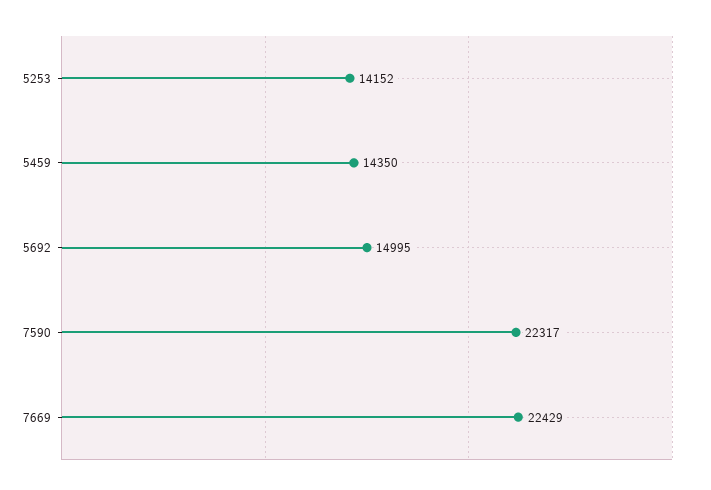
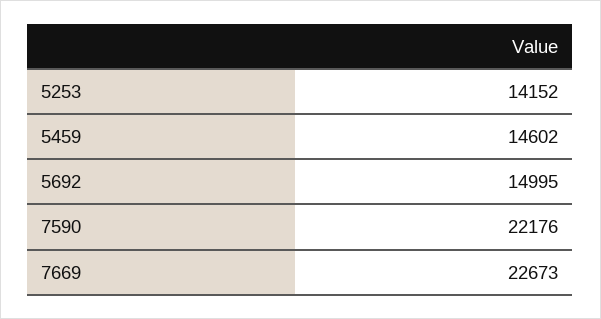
  {
    "5253": 14152,
-   "5459": 14350,
+   "5459": 14602,
    "5692": 14995,
-   "7590": 22317,
+   "7590": 22176,
-   "7669": 22429
+   "7669": 22673
  }

